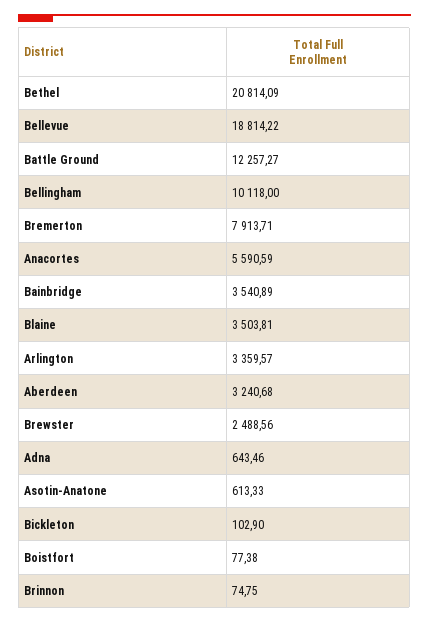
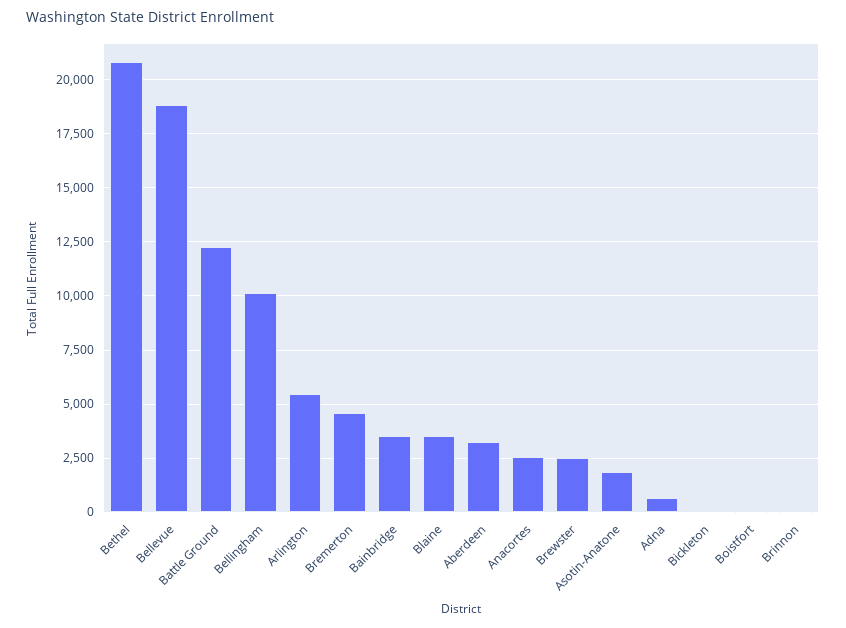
  {
    "Bethel": 20814.09,
    "Bellevue": 18814.22,
    "Battle Ground": 12257.27,
    "Bellingham": 10118,
-   "Bremerton": 7913.71,
+   "Bremerton": 4500,
-   "Anacortes": 5590.59,
+   "Anacortes": 2500,
    "Bainbridge": 3540.89,
    "Blaine": 3503.81,
-   "Arlington": 3359.57,
+   "Arlington": 5500,
    "Aberdeen": 3240.68,
    "Brewster": 2488.56,
    "Adna": 643.46,
-   "Asotin-Anatone": 613.33,
+   "Asotin-Anatone": 2000,
    "Bickleton": 102.9,
    "Boistfort": 77.38,
    "Brinnon": 74.75
  }

